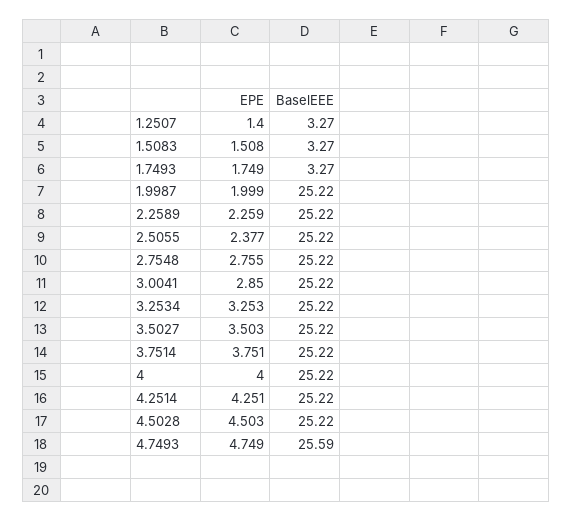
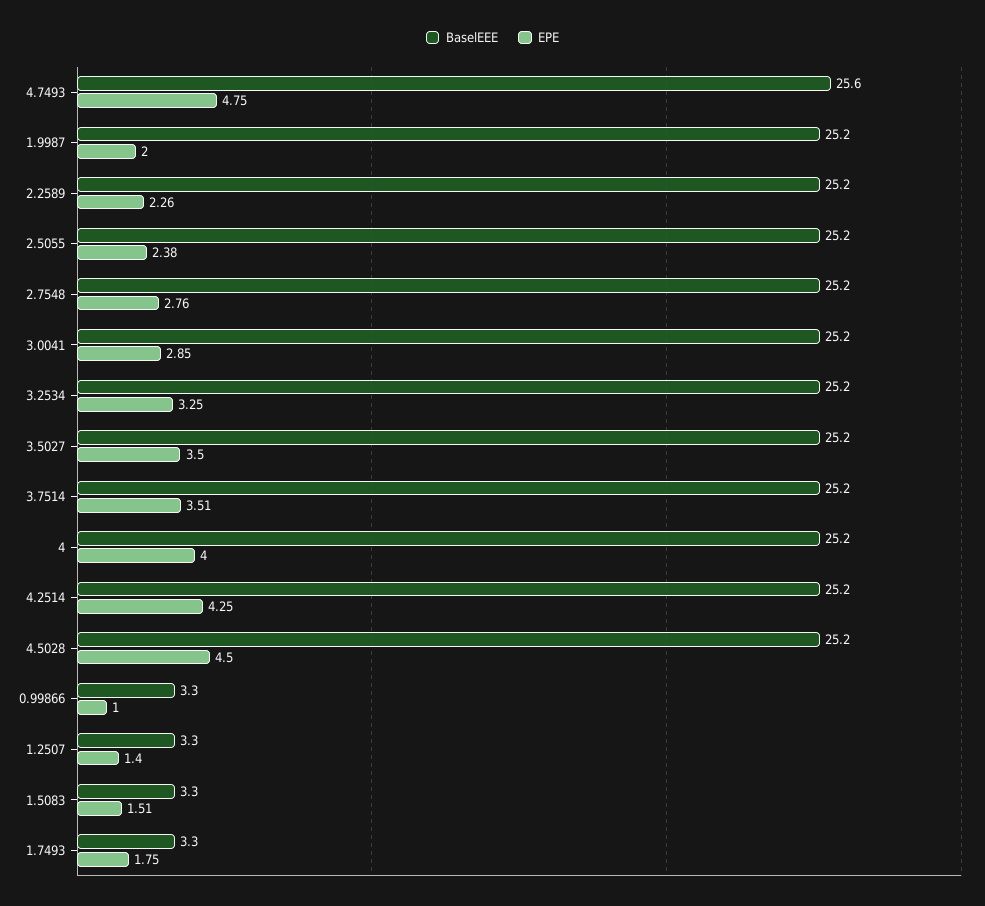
  {
    "EPE": {
      "1.2507": 1.4,
      "1.5083": 1.508,
      "1.7493": 1.749,
      "1.9987": 1.999,
      "2.2589": 2.259,
      "2.5055": 2.377,
      "2.7548": 2.755,
      "3.0041": 2.85,
      "3.2534": 3.253,
      "3.5027": 3.503,
-     "3.7514": 3.751,
+     "3.7514": 3.51,
      "4": 4,
      "4.2514": 4.251,
      "4.5028": 4.503,
-     "4.7493": 4.749
+     "4.7493": 4.749,
+     "0.99866": 1
    },
    "BaselEEE": {
      "1.2507": 3.27,
      "1.5083": 3.27,
      "1.7493": 3.27,
      "1.9987": 25.22,
      "2.2589": 25.22,
      "2.5055": 25.22,
      "2.7548": 25.22,
      "3.0041": 25.22,
      "3.2534": 25.22,
      "3.5027": 25.22,
      "3.7514": 25.22,
      "4": 25.22,
      "4.2514": 25.22,
      "4.5028": 25.22,
-     "4.7493": 25.59
+     "4.7493": 25.59,
+     "0.99866": 3.3
    }
  }

